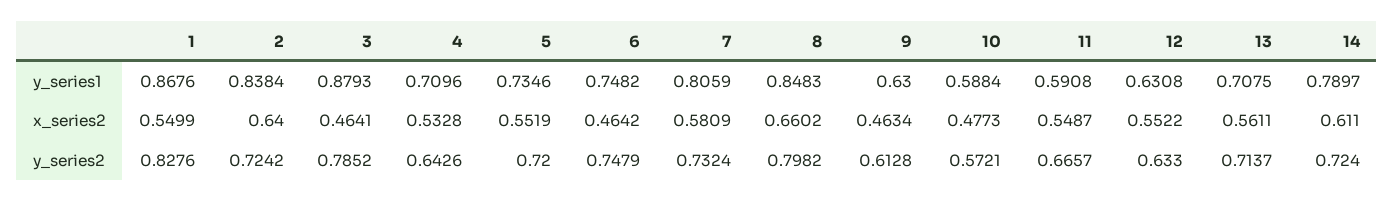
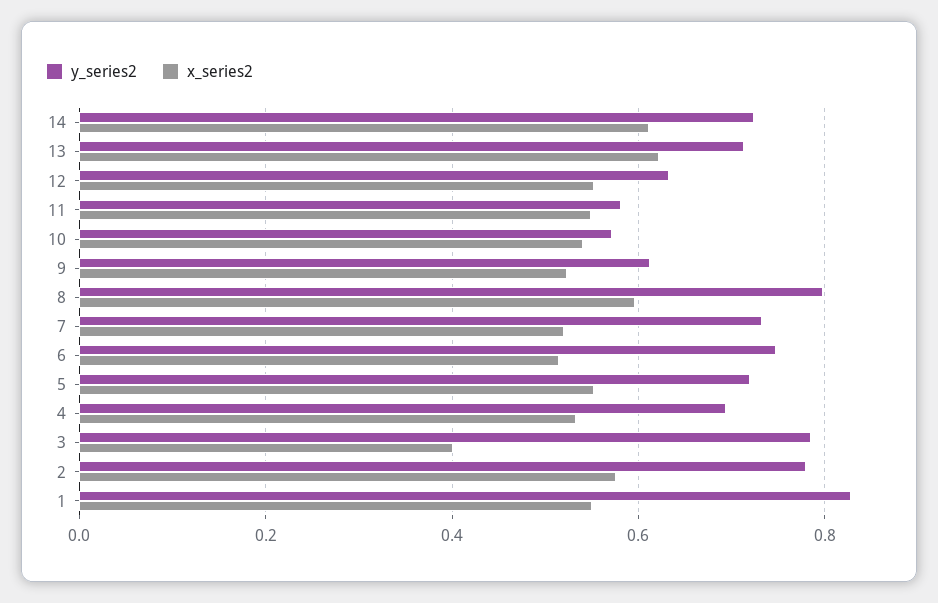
  {
-   "y_series1": {
-     "1": 0.8676,
-     "2": 0.8384,
-     "3": 0.8793,
-     "4": 0.7096,
-     "5": 0.7346,
-     "6": 0.7482,
-     "7": 0.8059,
-     "8": 0.8483,
-     "9": 0.63,
-     "10": 0.5884,
-     "11": 0.5908,
-     "12": 0.6308,
-     "13": 0.7075,
-     "14": 0.7897
-   },
    "x_series2": {
      "1": 0.5499,
-     "2": 0.64,
+     "2": 0.58,
-     "3": 0.4641,
+     "3": 0.4,
      "4": 0.5328,
      "5": 0.5519,
-     "6": 0.4642,
+     "6": 0.52,
-     "7": 0.5809,
+     "7": 0.52,
-     "8": 0.6602,
+     "8": 0.6,
-     "9": 0.4634,
+     "9": 0.52,
-     "10": 0.4773,
+     "10": 0.54,
      "11": 0.5487,
      "12": 0.5522,
-     "13": 0.5611,
+     "13": 0.62,
      "14": 0.611
    },
    "y_series2": {
      "1": 0.8276,
-     "2": 0.7242,
+     "2": 0.78,
      "3": 0.7852,
-     "4": 0.6426,
+     "4": 0.7,
      "5": 0.72,
      "6": 0.7479,
      "7": 0.7324,
      "8": 0.7982,
      "9": 0.6128,
      "10": 0.5721,
-     "11": 0.6657,
+     "11": 0.58,
      "12": 0.633,
      "13": 0.7137,
      "14": 0.724
    }
  }

